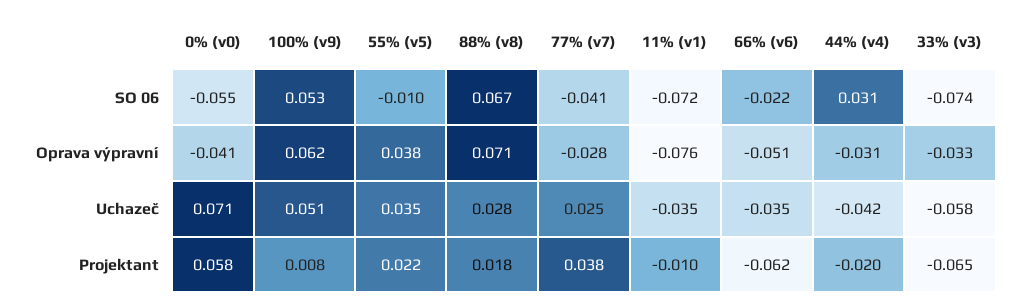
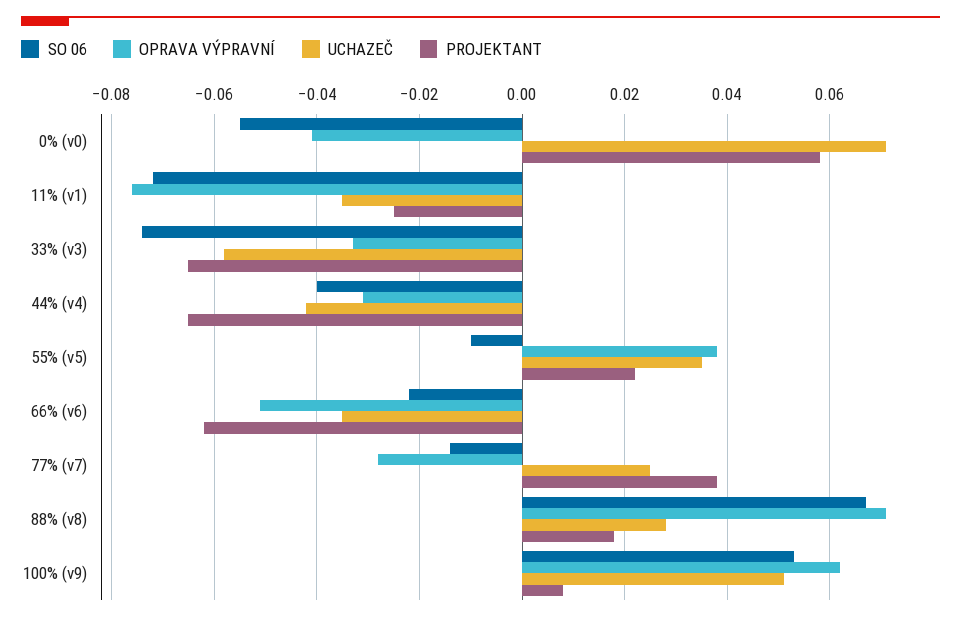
  {
    "SO 06": {
      "0% (v0)": -0.055,
      "100% (v9)": 0.053,
      "55% (v5)": -0.01,
      "88% (v8)": 0.067,
-     "77% (v7)": -0.041,
+     "77% (v7)": -0.015,
      "11% (v1)": -0.072,
      "66% (v6)": -0.022,
-     "44% (v4)": 0.031,
+     "44% (v4)": -0.04,
      "33% (v3)": -0.074
    },
    "Oprava výpravní": {
      "0% (v0)": -0.041,
      "100% (v9)": 0.062,
      "55% (v5)": 0.038,
      "88% (v8)": 0.071,
      "77% (v7)": -0.028,
      "11% (v1)": -0.076,
      "66% (v6)": -0.051,
      "44% (v4)": -0.031,
      "33% (v3)": -0.033
    },
    "Uchazeč": {
      "0% (v0)": 0.071,
      "100% (v9)": 0.051,
      "55% (v5)": 0.035,
      "88% (v8)": 0.028,
      "77% (v7)": 0.025,
      "11% (v1)": -0.035,
      "66% (v6)": -0.035,
      "44% (v4)": -0.042,
      "33% (v3)": -0.058
    },
    "Projektant": {
      "0% (v0)": 0.058,
      "100% (v9)": 0.008,
      "55% (v5)": 0.022,
      "88% (v8)": 0.018,
      "77% (v7)": 0.038,
-     "11% (v1)": -0.01,
+     "11% (v1)": -0.025,
      "66% (v6)": -0.062,
-     "44% (v4)": -0.02,
+     "44% (v4)": -0.065,
      "33% (v3)": -0.065
    }
  }

